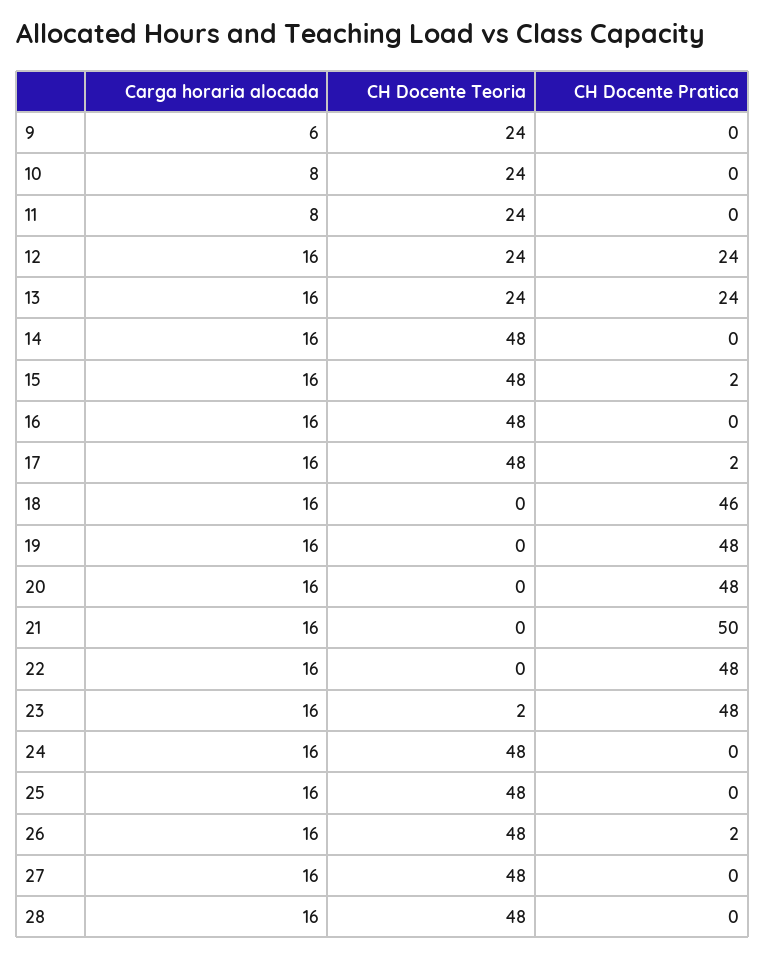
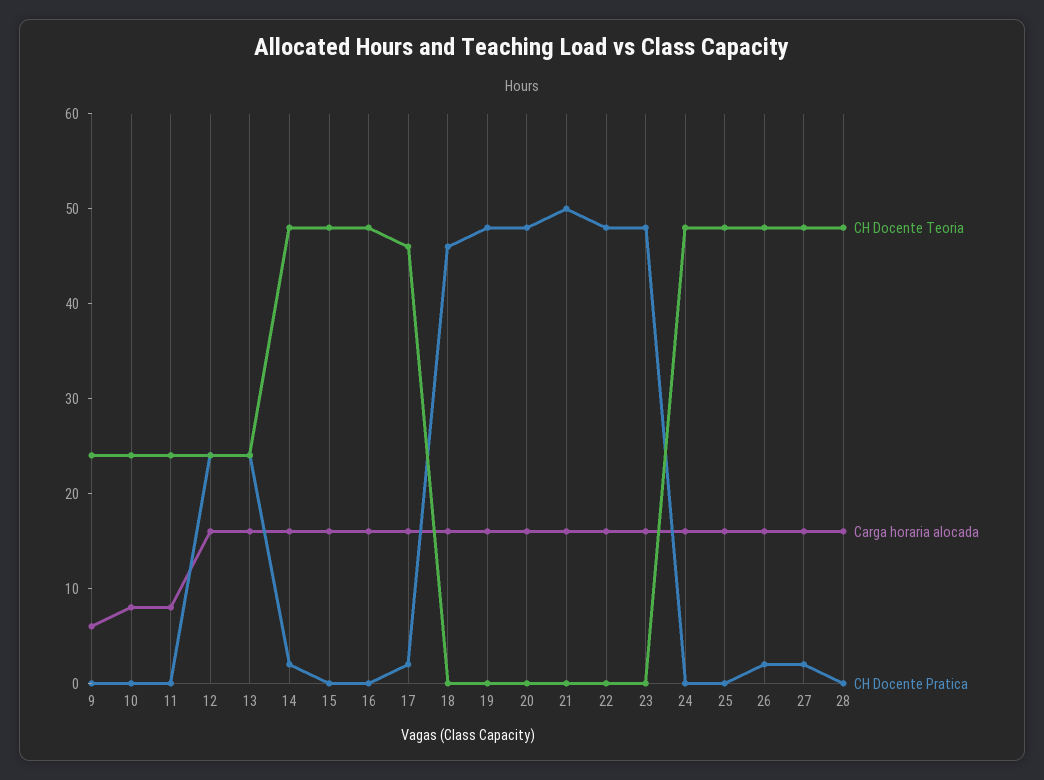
  {
    "Carga horaria alocada": {
      "9": 6,
      "10": 8,
      "11": 8,
      "12": 16,
      "13": 16,
      "14": 16,
      "15": 16,
      "16": 16,
      "17": 16,
      "18": 16,
      "19": 16,
      "20": 16,
      "21": 16,
      "22": 16,
      "23": 16,
      "24": 16,
      "25": 16,
      "26": 16,
      "27": 16,
      "28": 16
    },
    "CH Docente Teoria": {
      "9": 24,
      "10": 24,
      "11": 24,
      "12": 24,
      "13": 24,
      "14": 48,
      "15": 48,
      "16": 48,
-     "17": 48,
+     "17": 46,
      "18": 0,
      "19": 0,
      "20": 0,
      "21": 0,
      "22": 0,
-     "23": 2,
+     "23": 0,
      "24": 48,
      "25": 48,
      "26": 48,
      "27": 48,
      "28": 48
    },
    "CH Docente Pratica": {
      "9": 0,
      "10": 0,
      "11": 0,
      "12": 24,
      "13": 24,
-     "14": 0,
+     "14": 2,
-     "15": 2,
+     "15": 0,
      "16": 0,
      "17": 2,
      "18": 46,
      "19": 48,
      "20": 48,
      "21": 50,
      "22": 48,
      "23": 48,
      "24": 0,
      "25": 0,
      "26": 2,
-     "27": 0,
+     "27": 2,
      "28": 0
    }
  }

